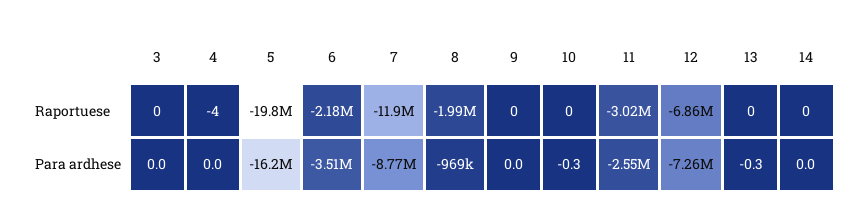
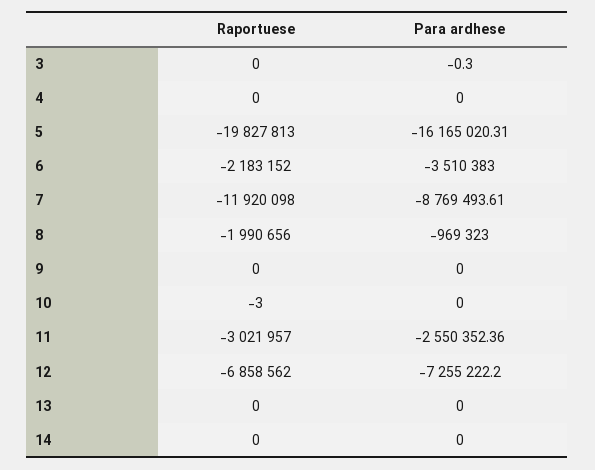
  {
    "3": {
      "Raportuese": 0,
-     "Para ardhese": 0
+     "Para ardhese": -0.3
    },
    "4": {
-     "Raportuese": -4,
+     "Raportuese": 0,
      "Para ardhese": 0
    },
    "5": {
      "Raportuese": -19827813,
      "Para ardhese": -16165020.31
    },
    "6": {
      "Raportuese": -2183152,
      "Para ardhese": -3510383
    },
    "7": {
      "Raportuese": -11920098,
      "Para ardhese": -8769493.61
    },
    "8": {
      "Raportuese": -1990656,
      "Para ardhese": -969323
    },
    "9": {
      "Raportuese": 0,
      "Para ardhese": 0
    },
    "10": {
-     "Raportuese": 0,
+     "Raportuese": -3,
-     "Para ardhese": -0.3
+     "Para ardhese": 0
    },
    "11": {
      "Raportuese": -3021957,
      "Para ardhese": -2550352.36
    },
    "12": {
      "Raportuese": -6858562,
      "Para ardhese": -7255222.2
    },
    "13": {
      "Raportuese": 0,
-     "Para ardhese": -0.3
+     "Para ardhese": 0
    },
    "14": {
      "Raportuese": 0,
      "Para ardhese": 0
    }
  }

